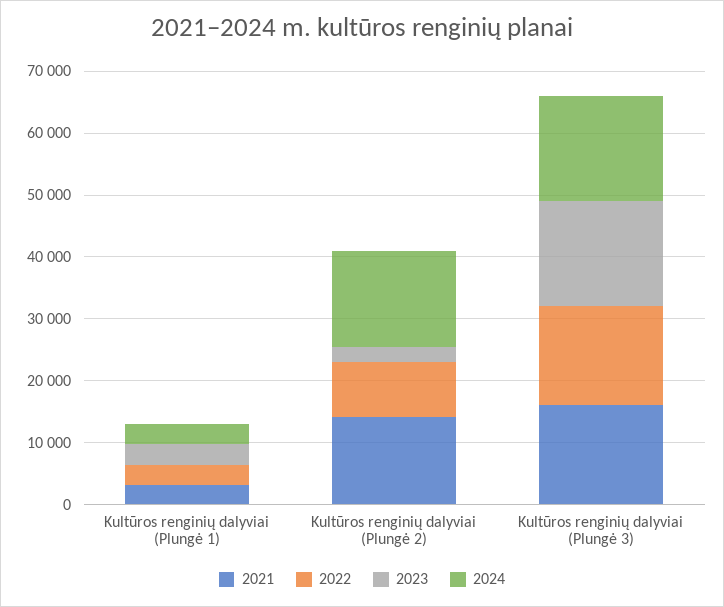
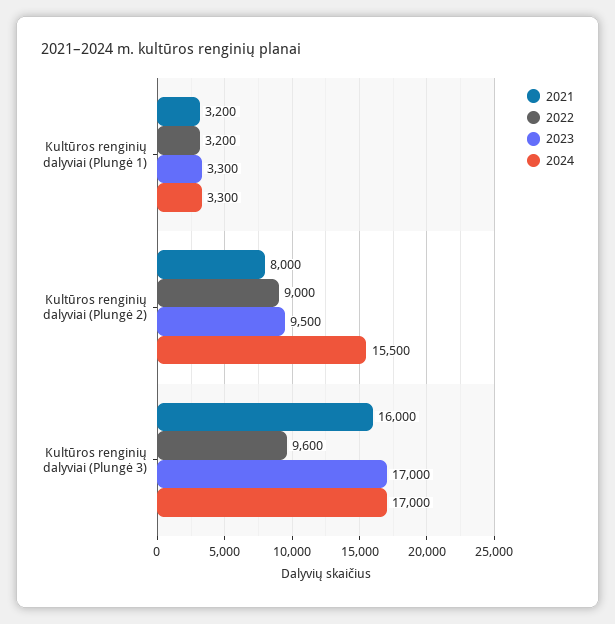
  {
    "2021": {
      "Kultūros renginių dalyviai (Plungė 1)": 3200,
-     "Kultūros renginių dalyviai (Plungė 2)": 14000,
+     "Kultūros renginių dalyviai (Plungė 2)": 8000,
      "Kultūros renginių dalyviai (Plungė 3)": 16000
    },
    "2022": {
      "Kultūros renginių dalyviai (Plungė 1)": 3200,
      "Kultūros renginių dalyviai (Plungė 2)": 9000,
-     "Kultūros renginių dalyviai (Plungė 3)": 16000
+     "Kultūros renginių dalyviai (Plungė 3)": 9600
    },
    "2023": {
      "Kultūros renginių dalyviai (Plungė 1)": 3300,
-     "Kultūros renginių dalyviai (Plungė 2)": 2000,
+     "Kultūros renginių dalyviai (Plungė 2)": 9500,
      "Kultūros renginių dalyviai (Plungė 3)": 17000
    },
    "2024": {
      "Kultūros renginių dalyviai (Plungė 1)": 3300,
      "Kultūros renginių dalyviai (Plungė 2)": 15500,
      "Kultūros renginių dalyviai (Plungė 3)": 17000
    }
  }

